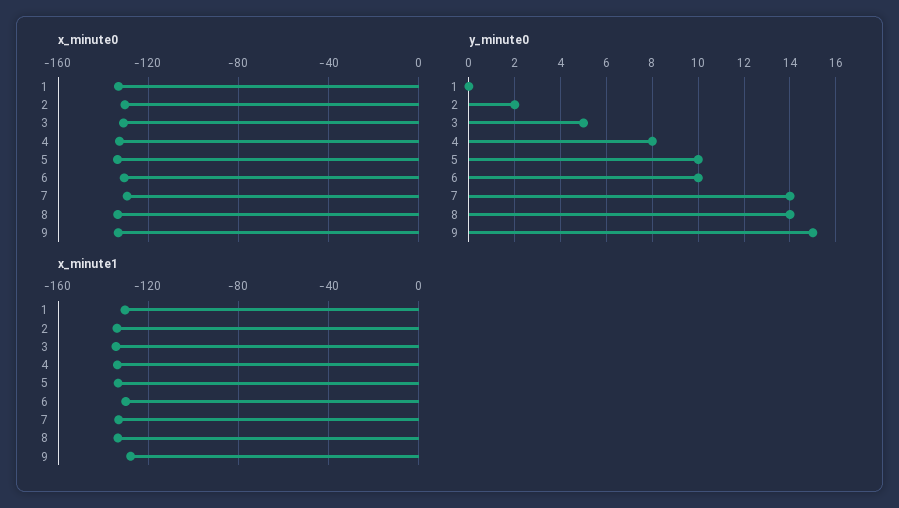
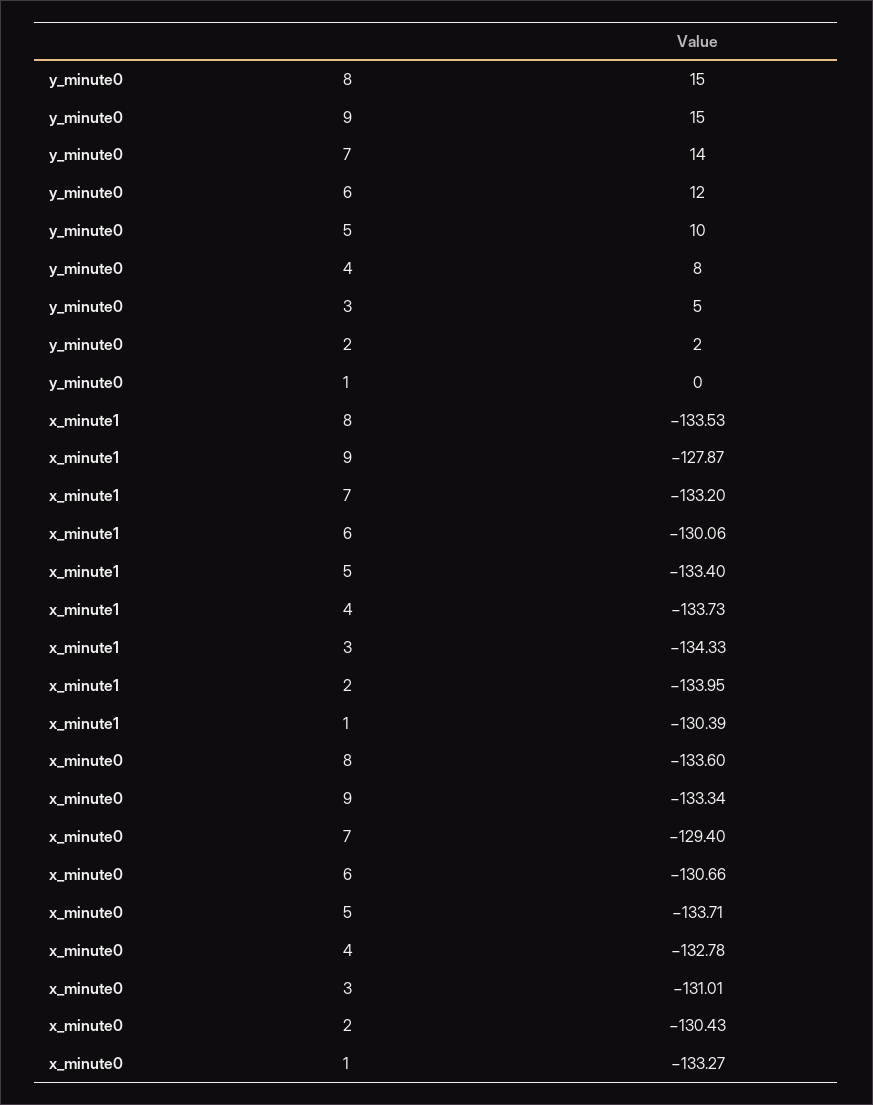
  {
    "x_minute0": {
      "1": -133.27,
      "2": -130.43,
      "3": -131.01,
      "4": -132.78,
      "5": -133.71,
      "6": -130.66,
      "7": -129.4,
      "8": -133.6,
      "9": -133.34
    },
    "y_minute0": {
      "1": 0,
      "2": 2,
      "3": 5,
      "4": 8,
      "5": 10,
-     "6": 10,
+     "6": 12,
      "7": 14,
-     "8": 14,
+     "8": 15,
      "9": 15
    },
    "x_minute1": {
      "1": -130.39,
      "2": -133.95,
      "3": -134.33,
      "4": -133.73,
      "5": -133.4,
      "6": -130.06,
      "7": -133.2,
      "8": -133.53,
      "9": -127.87
    }
  }

